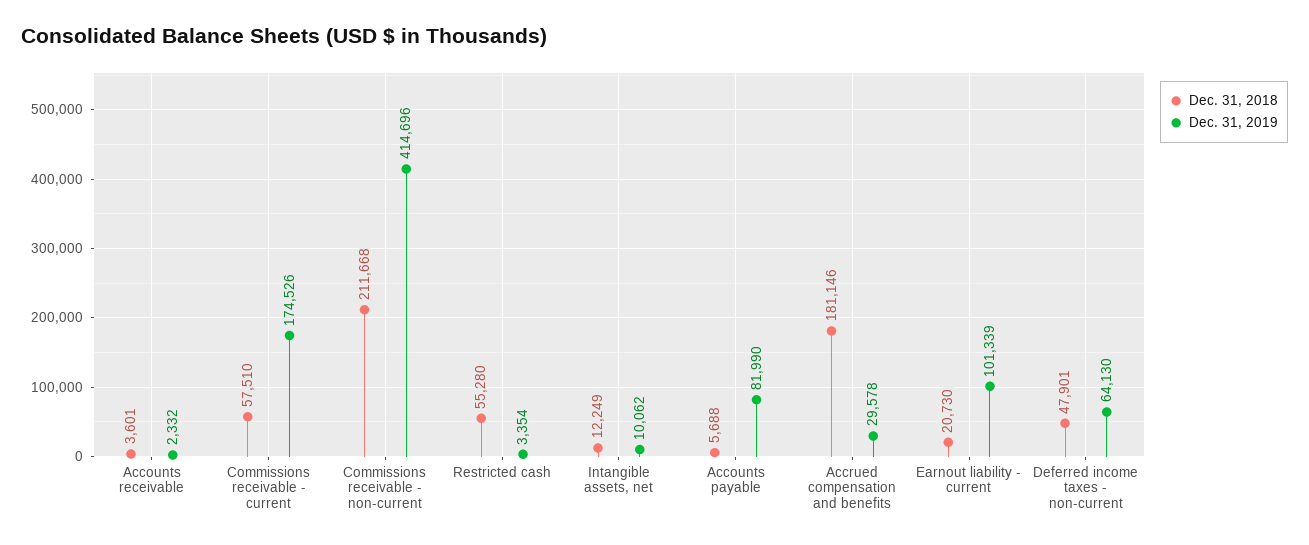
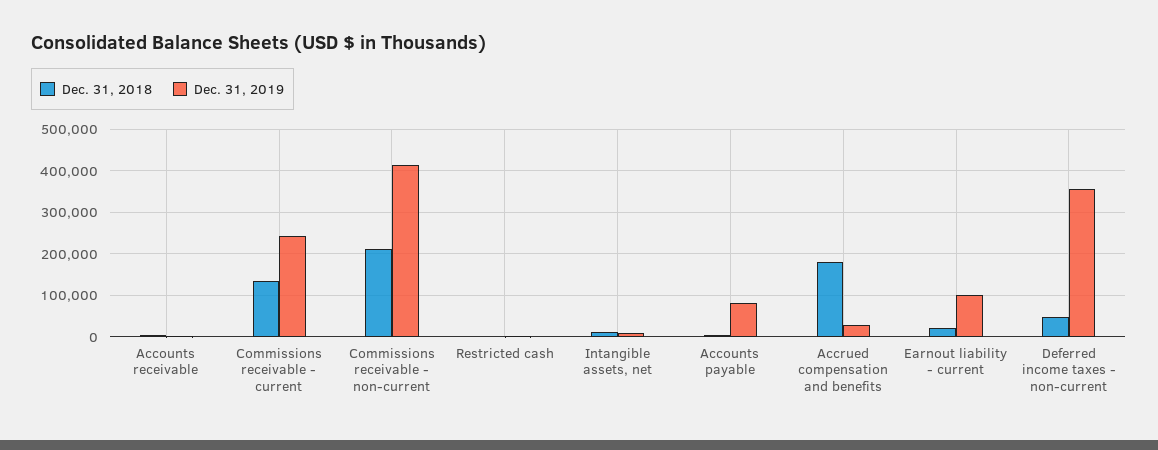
  {
    "Dec. 31, 2018": {
      "Accounts receivable": 3601,
-     "Commissions receivable - current": 57510,
+     "Commissions receivable - current": 140000,
      "Commissions receivable - non-current": 211668,
-     "Restricted cash": 55280,
+     "Restricted cash": 0,
      "Intangible assets, net": 12249,
      "Accounts payable": 5688,
      "Accrued compensation and benefits": 181146,
      "Earnout liability - current": 20730,
      "Deferred income taxes - non-current": 47901
    },
    "Dec. 31, 2019": {
      "Accounts receivable": 2332,
-     "Commissions receivable - current": 174526,
+     "Commissions receivable - current": 240000,
      "Commissions receivable - non-current": 414696,
      "Restricted cash": 3354,
      "Intangible assets, net": 10062,
      "Accounts payable": 81990,
      "Accrued compensation and benefits": 29578,
      "Earnout liability - current": 101339,
-     "Deferred income taxes - non-current": 64130
+     "Deferred income taxes - non-current": 360000
    }
  }

